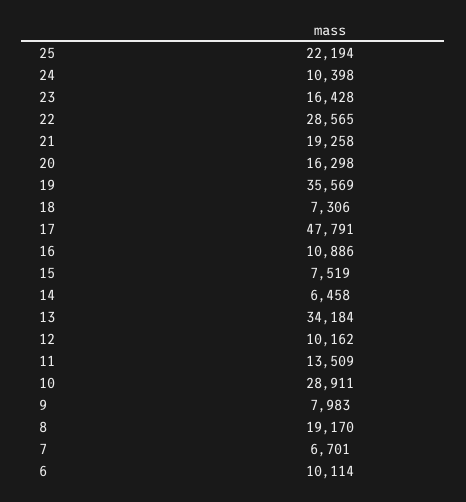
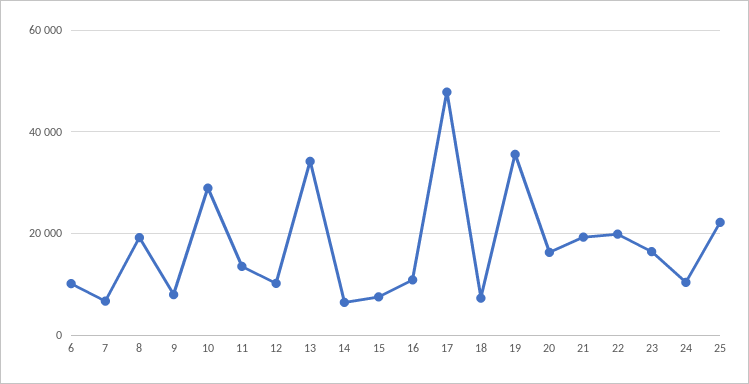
  {
    "25": 22194,
    "24": 10398,
    "23": 16428,
-   "22": 28565,
+   "22": 20000,
    "21": 19258,
    "20": 16298,
    "19": 35569,
    "18": 7306,
    "17": 47791,
    "16": 10886,
    "15": 7519,
    "14": 6458,
    "13": 34184,
    "12": 10162,
    "11": 13509,
    "10": 28911,
    "9": 7983,
    "8": 19170,
    "7": 6701,
    "6": 10114
  }

